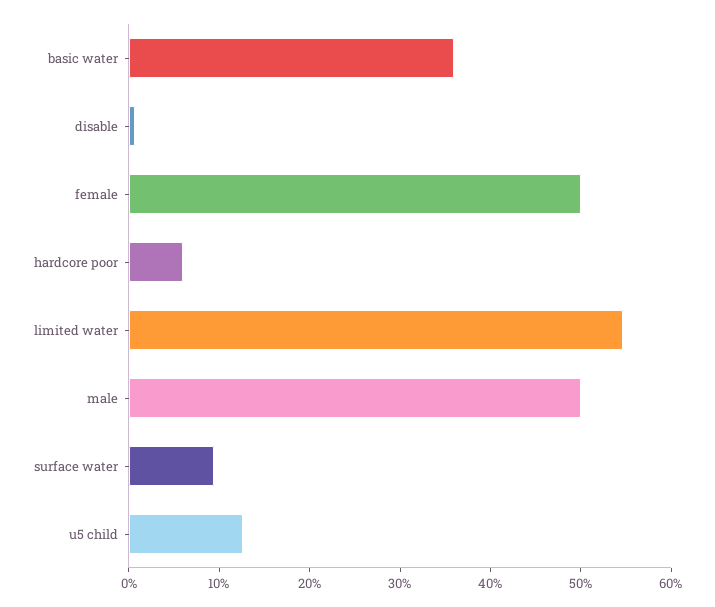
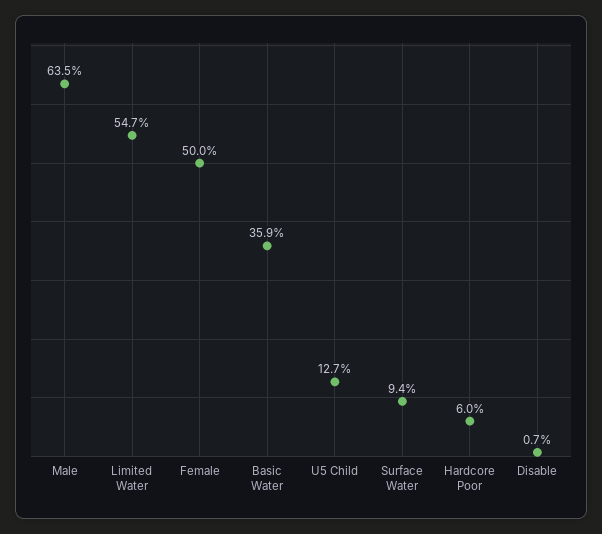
  {
    "basic water": 35.9,
    "disable": 0.7,
    "female": 50,
    "hardcore poor": 6,
    "limited water": 54.7,
-   "male": 50,
+   "male": 63.5,
    "surface water": 9.4,
    "u5 child": 12.7
  }

